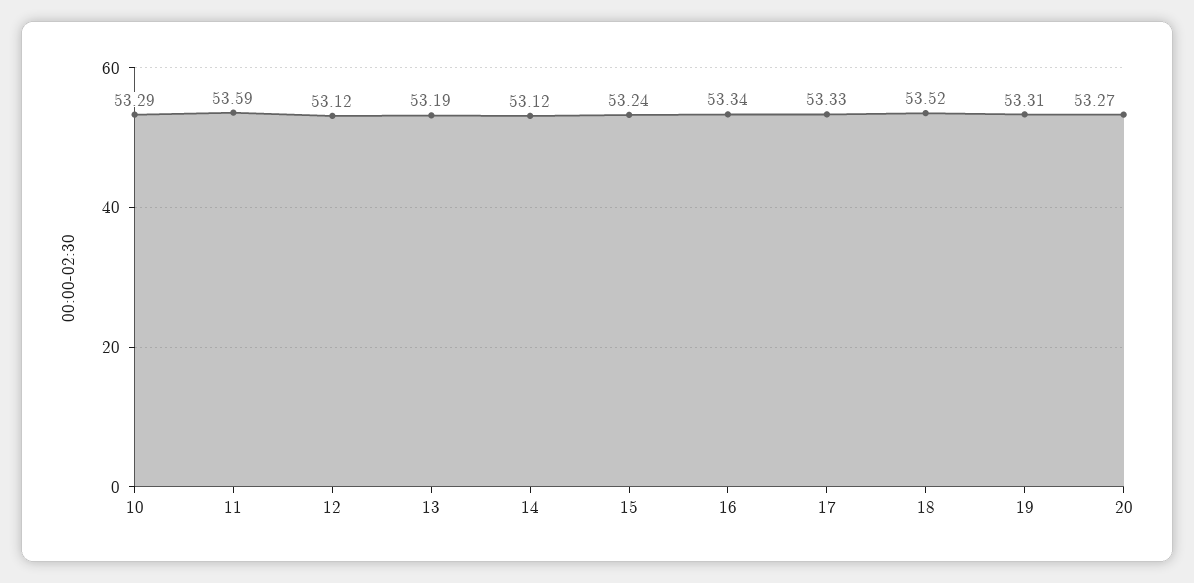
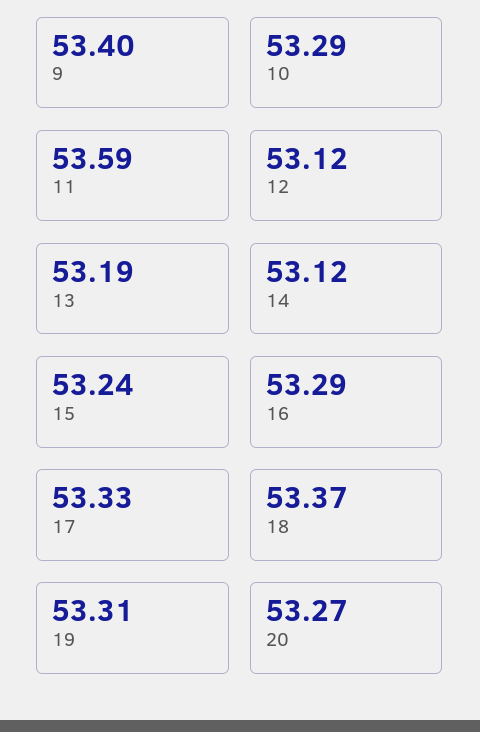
  {
    "10": 53.29,
    "11": 53.59,
    "12": 53.12,
    "13": 53.19,
    "14": 53.12,
    "15": 53.24,
-   "16": 53.34,
+   "16": 53.29,
    "17": 53.33,
-   "18": 53.52,
+   "18": 53.37,
    "19": 53.31,
-   "20": 53.27
+   "20": 53.27,
+   "9": 53.4
  }

